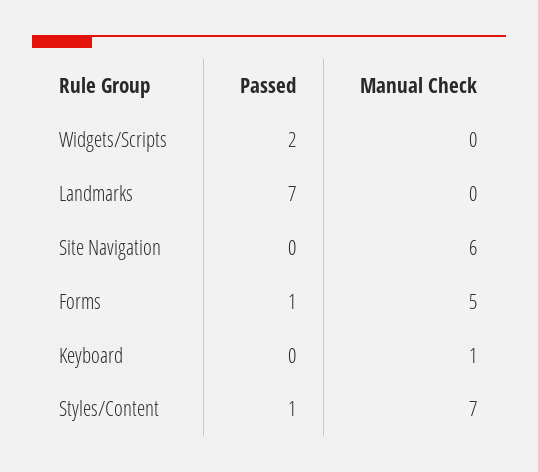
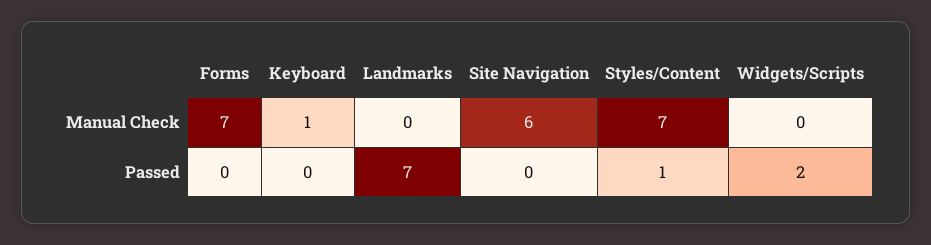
  {
    "Passed": {
      "Widgets/Scripts": 2,
      "Landmarks": 7,
      "Site Navigation": 0,
-     "Forms": 1,
+     "Forms": 0,
      "Keyboard": 0,
      "Styles/Content": 1
    },
    "Manual Check": {
      "Widgets/Scripts": 0,
      "Landmarks": 0,
      "Site Navigation": 6,
-     "Forms": 5,
+     "Forms": 7,
      "Keyboard": 1,
      "Styles/Content": 7
    }
  }

